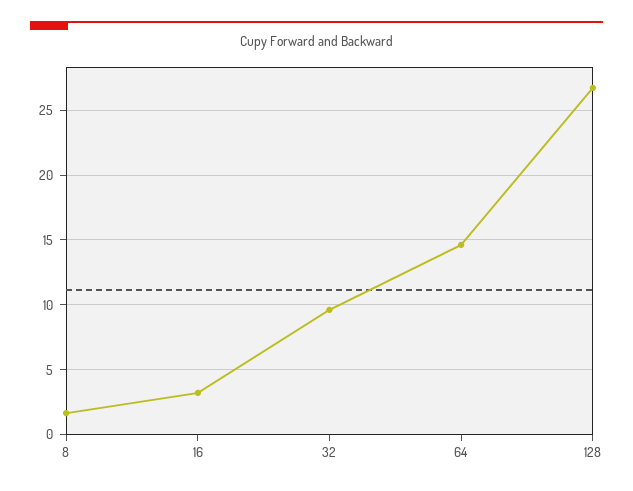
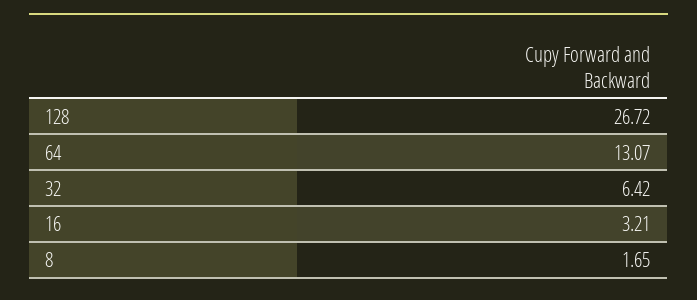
  {
    "8": 1.65,
    "16": 3.21,
-   "32": 9.5,
+   "32": 6.42,
-   "64": 14.5,
+   "64": 13.07,
    "128": 26.72
  }

